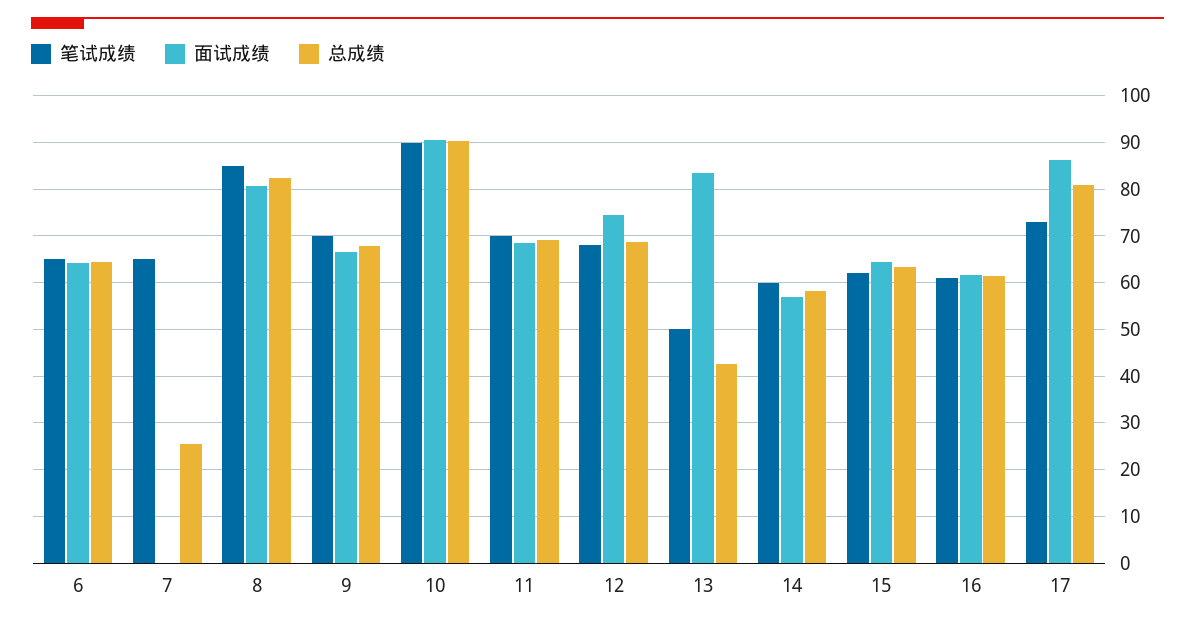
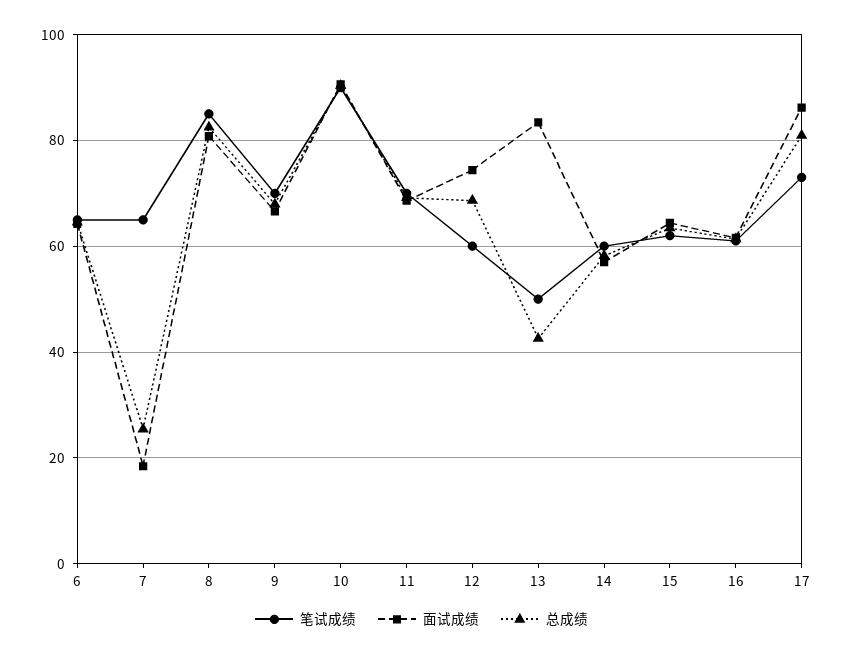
  {
    "笔试成绩": {
      "6": 66,
      "7": 66,
      "8": 86,
      "9": 70,
      "10": 90,
      "11": 70,
-     "12": 68,
+     "12": 60,
      "13": 50,
      "14": 60,
      "15": 62,
      "16": 62,
      "17": 74
    },
    "面试成绩": {
      "6": 64,
-     "7": 0,
+     "7": 18,
      "8": 80,
      "9": 66,
      "10": 90,
      "11": 68,
      "12": 74,
      "13": 84,
      "14": 58,
      "15": 64,
      "16": 62,
      "17": 86
    },
    "总成绩": {
      "6": 64,
      "7": 26,
      "8": 82,
      "9": 68,
      "10": 90,
      "11": 70,
      "12": 68,
      "13": 42,
      "14": 58,
      "15": 64,
      "16": 62,
      "17": 80
    }
  }

